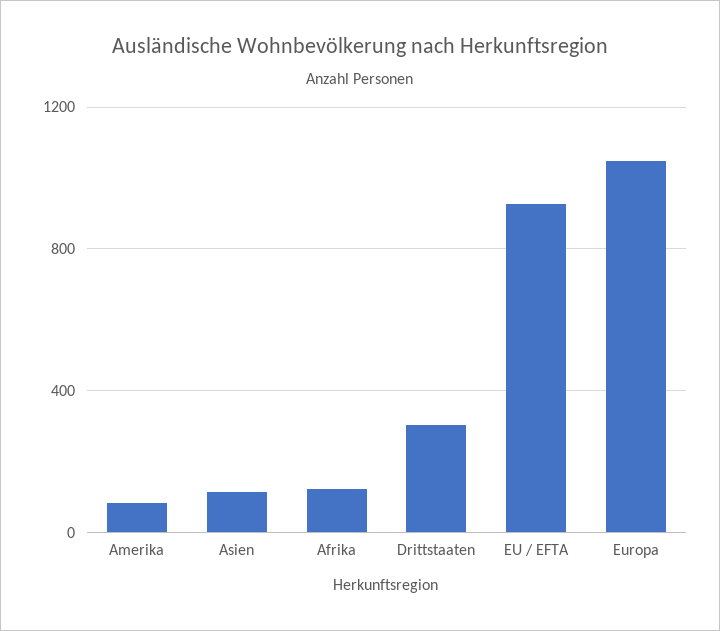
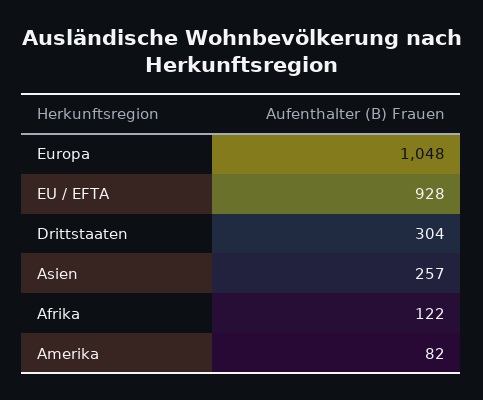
  {
    "Amerika": 82,
-   "Asien": 100,
+   "Asien": 257,
    "Afrika": 122,
    "Drittstaaten": 304,
    "EU / EFTA": 928,
    "Europa": 1048
  }

